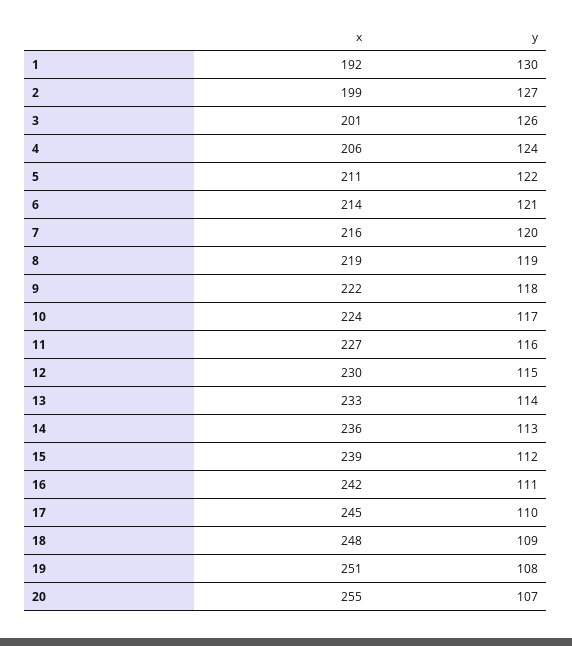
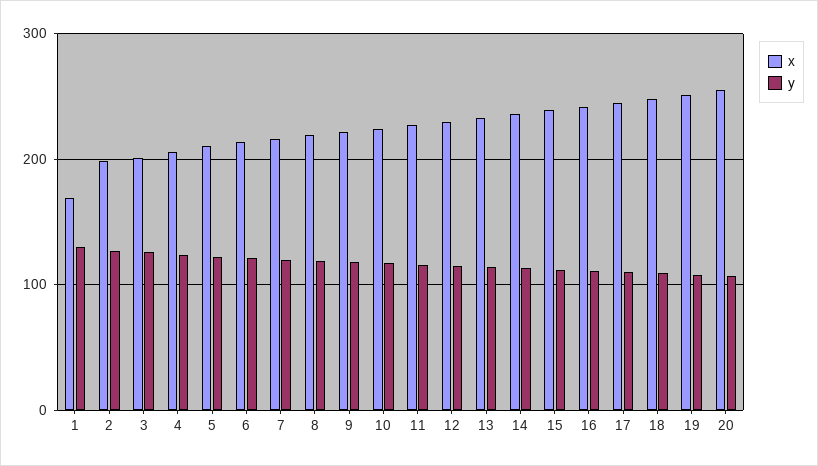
  {
    "x": {
-     "1": 192,
+     "1": 170,
      "2": 199,
      "3": 201,
      "4": 206,
      "5": 211,
      "6": 214,
      "7": 216,
      "8": 219,
      "9": 222,
      "10": 224,
      "11": 227,
      "12": 230,
      "13": 233,
      "14": 236,
      "15": 239,
      "16": 242,
      "17": 245,
      "18": 248,
      "19": 251,
      "20": 255
    },
    "y": {
      "1": 130,
      "2": 127,
      "3": 126,
      "4": 124,
      "5": 122,
      "6": 121,
      "7": 120,
      "8": 119,
      "9": 118,
      "10": 117,
      "11": 116,
      "12": 115,
      "13": 114,
      "14": 113,
      "15": 112,
      "16": 111,
      "17": 110,
      "18": 109,
      "19": 108,
      "20": 107
    }
  }

